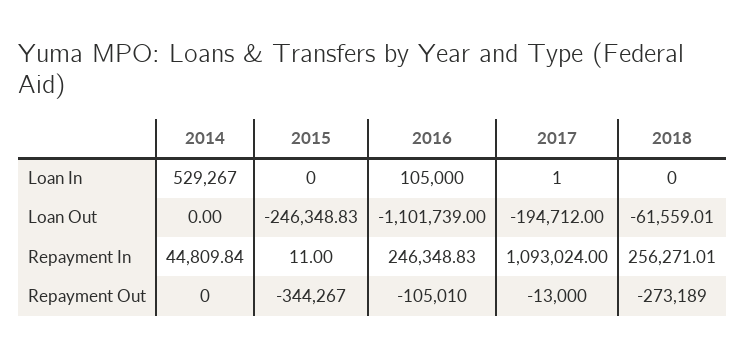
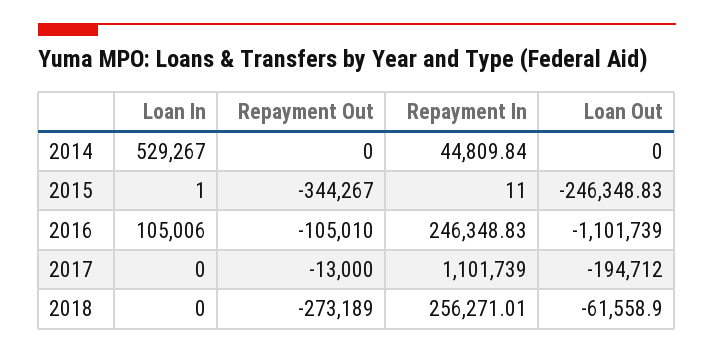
  {
    "2014": {
      "Loan In": 529267,
      "Loan Out": 0,
      "Repayment In": 44809.84,
      "Repayment Out": 0
    },
    "2015": {
-     "Loan In": 0,
+     "Loan In": 1,
      "Loan Out": -246348.83,
      "Repayment In": 11,
      "Repayment Out": -344267
    },
    "2016": {
-     "Loan In": 105000,
+     "Loan In": 105006,
      "Loan Out": -1101739,
      "Repayment In": 246348.83,
      "Repayment Out": -105010
    },
    "2017": {
-     "Loan In": 1,
+     "Loan In": 0,
      "Loan Out": -194712,
-     "Repayment In": 1093024,
+     "Repayment In": 1101739,
      "Repayment Out": -13000
    },
    "2018": {
      "Loan In": 0,
-     "Loan Out": -61559.01,
+     "Loan Out": -61558.9,
      "Repayment In": 256271.01,
      "Repayment Out": -273189
    }
  }

